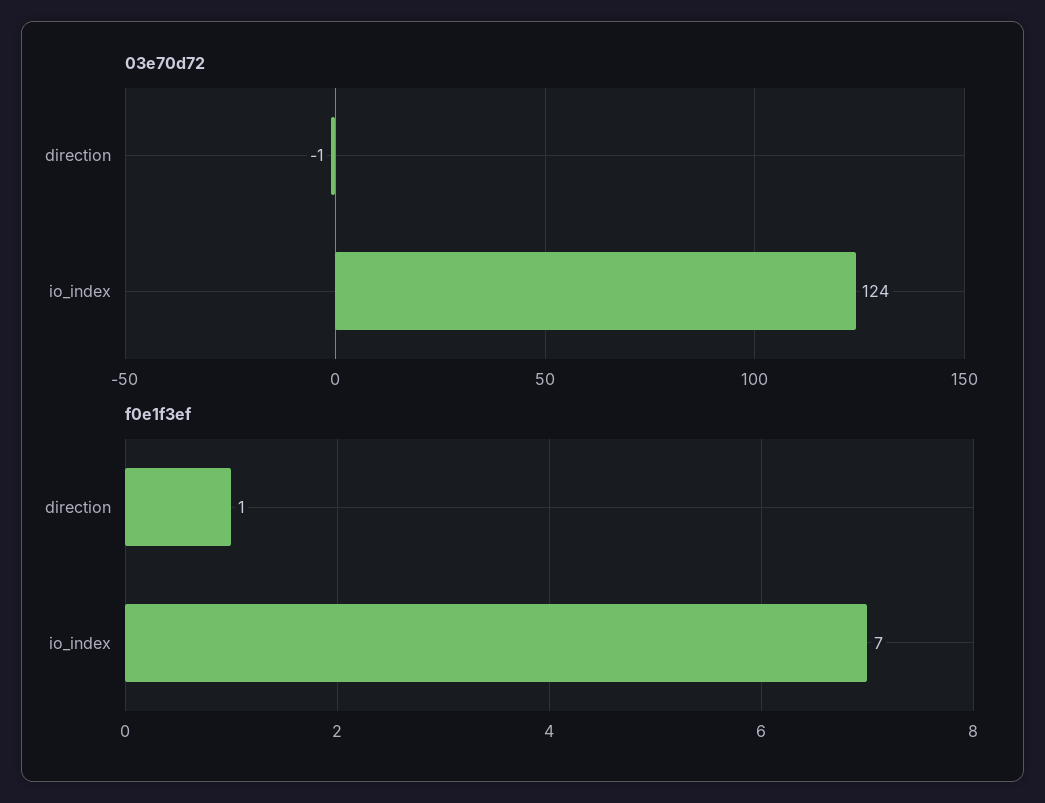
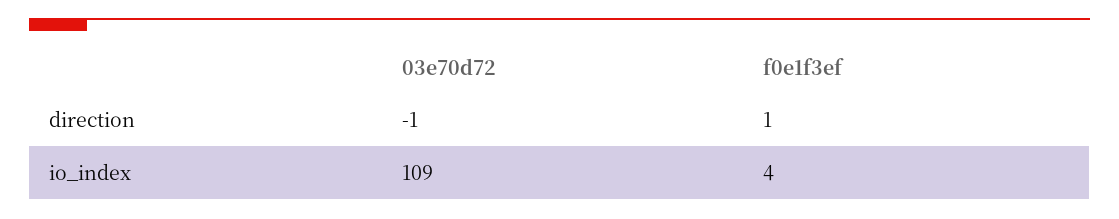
  {
    "03e70d72": {
      "direction": -1,
-     "io_index": 124
+     "io_index": 109
    },
    "f0e1f3ef": {
      "direction": 1,
-     "io_index": 7
+     "io_index": 4
    }
  }

